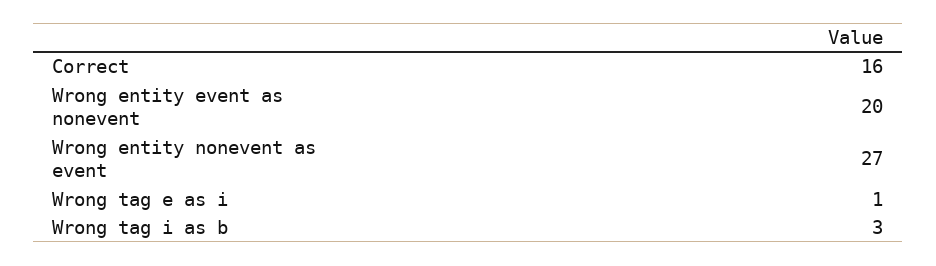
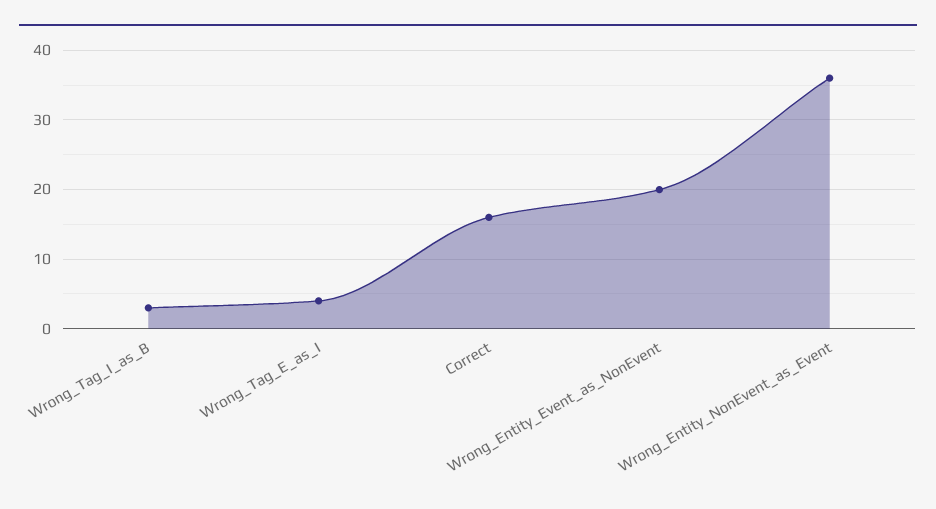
  {
    "Correct": 16,
    "Wrong entity event as nonevent": 20,
-   "Wrong entity nonevent as event": 27,
+   "Wrong entity nonevent as event": 36,
-   "Wrong tag e as i": 1,
+   "Wrong tag e as i": 4,
    "Wrong tag i as b": 3
  }

